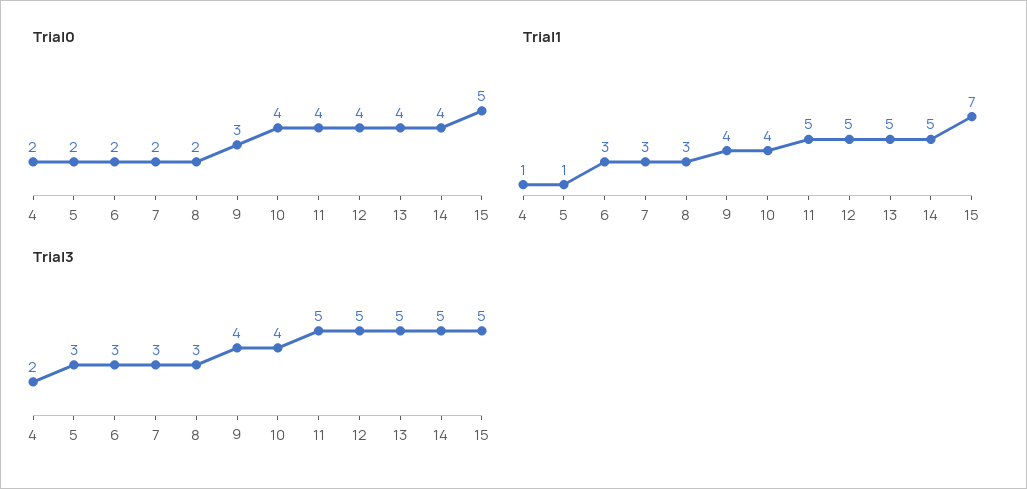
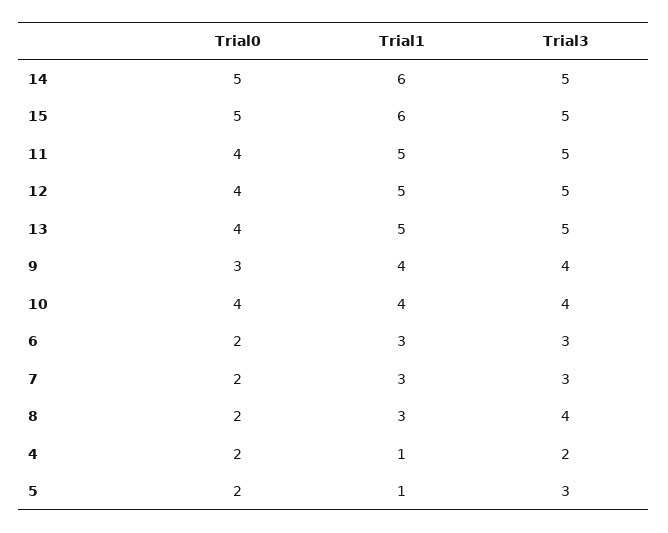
  {
    "Trial0": {
      "4": 2,
      "5": 2,
      "6": 2,
      "7": 2,
      "8": 2,
      "9": 3,
      "10": 4,
      "11": 4,
      "12": 4,
      "13": 4,
-     "14": 4,
+     "14": 5,
      "15": 5
    },
    "Trial1": {
      "4": 1,
      "5": 1,
      "6": 3,
      "7": 3,
      "8": 3,
      "9": 4,
      "10": 4,
      "11": 5,
      "12": 5,
      "13": 5,
-     "14": 5,
+     "14": 6,
-     "15": 7
+     "15": 6
    },
    "Trial3": {
      "4": 2,
      "5": 3,
      "6": 3,
      "7": 3,
-     "8": 3,
+     "8": 4,
      "9": 4,
      "10": 4,
      "11": 5,
      "12": 5,
      "13": 5,
      "14": 5,
      "15": 5
    }
  }

